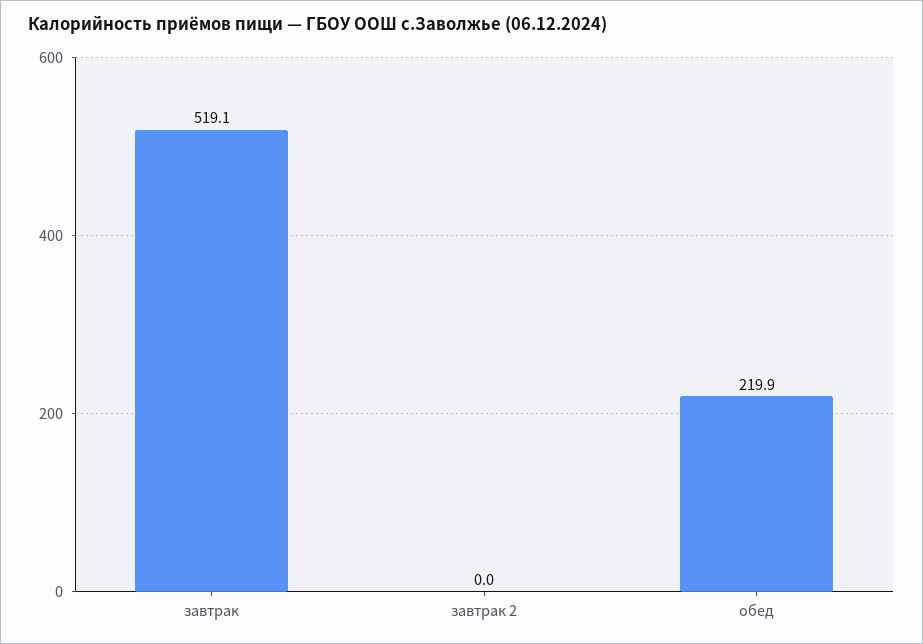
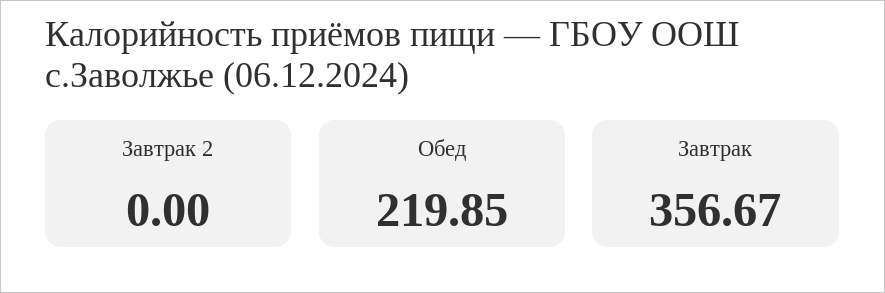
  {
-   "завтрак": 519.1,
+   "завтрак": 356.67,
    "завтрак 2": 0,
    "обед": 219.85
  }

